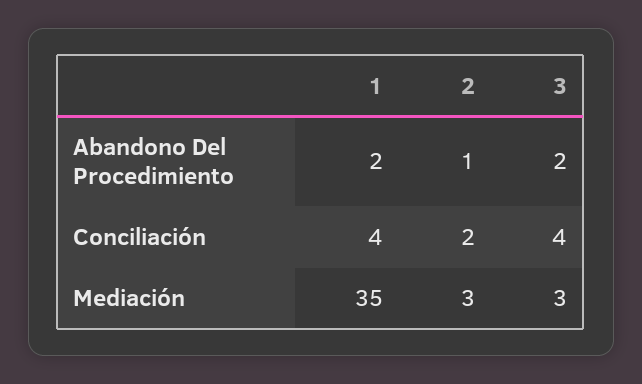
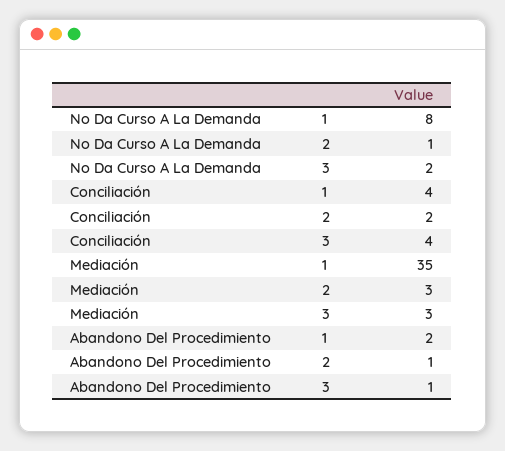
  {
    "1": {
      "Abandono Del Procedimiento": 2,
      "Conciliación": 4,
-     "Mediación": 35
+     "Mediación": 35,
+     "No Da Curso A La Demanda": 8
    },
    "2": {
      "Abandono Del Procedimiento": 1,
      "Conciliación": 2,
-     "Mediación": 3
+     "Mediación": 3,
+     "No Da Curso A La Demanda": 1
    },
    "3": {
-     "Abandono Del Procedimiento": 2,
+     "Abandono Del Procedimiento": 1,
      "Conciliación": 4,
-     "Mediación": 3
+     "Mediación": 3,
+     "No Da Curso A La Demanda": 2
    }
  }

